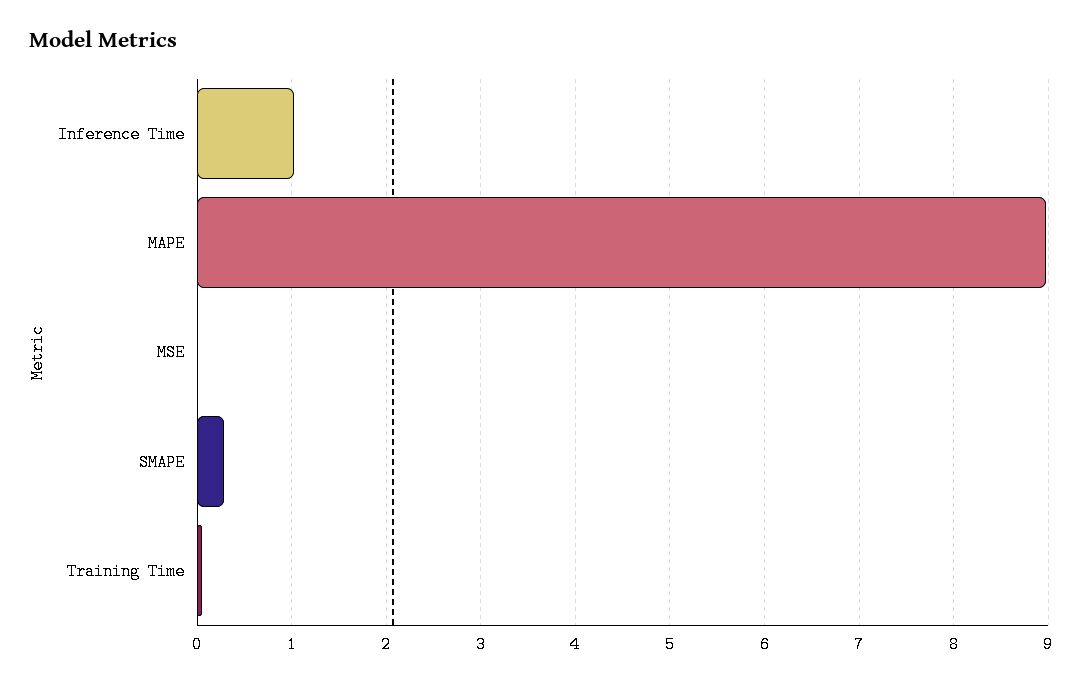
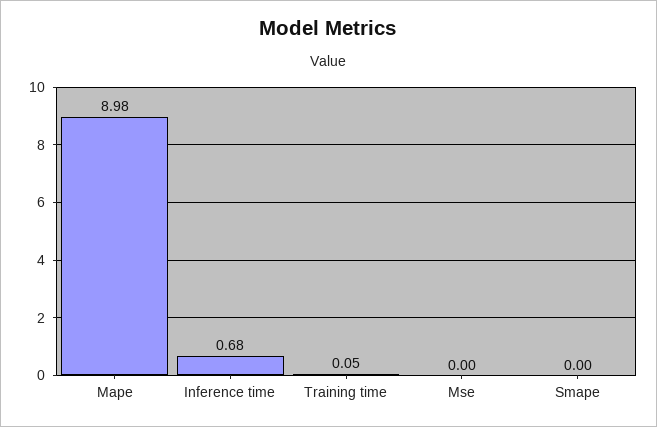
  {
-   "Inference Time": 1,
+   "Inference Time": 0.68,
    "MAPE": 8.98,
    "MSE": 0,
-   "SMAPE": 0.3,
+   "SMAPE": 0,
    "Training Time": 0.05
  }

